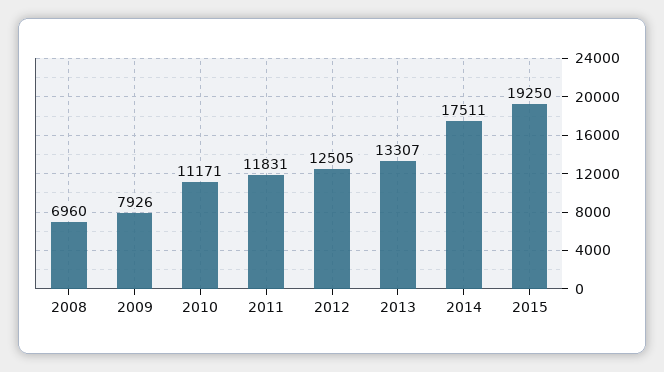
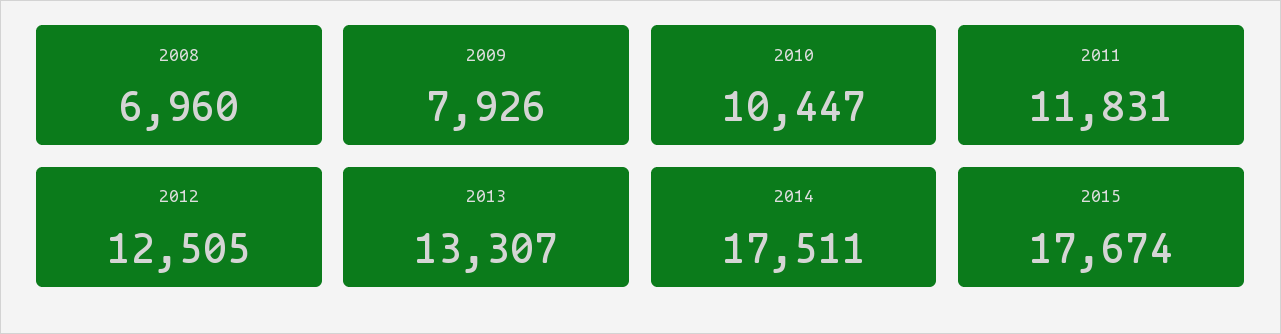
  {
    "2008": 6960,
    "2009": 7926,
-   "2010": 11171,
+   "2010": 10447,
    "2011": 11831,
    "2012": 12505,
    "2013": 13307,
    "2014": 17511,
-   "2015": 19250
+   "2015": 17674
  }

